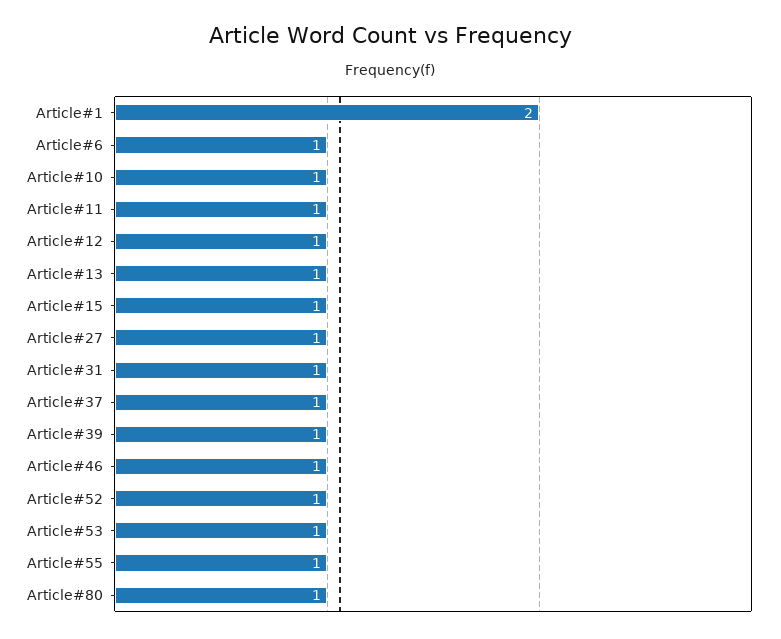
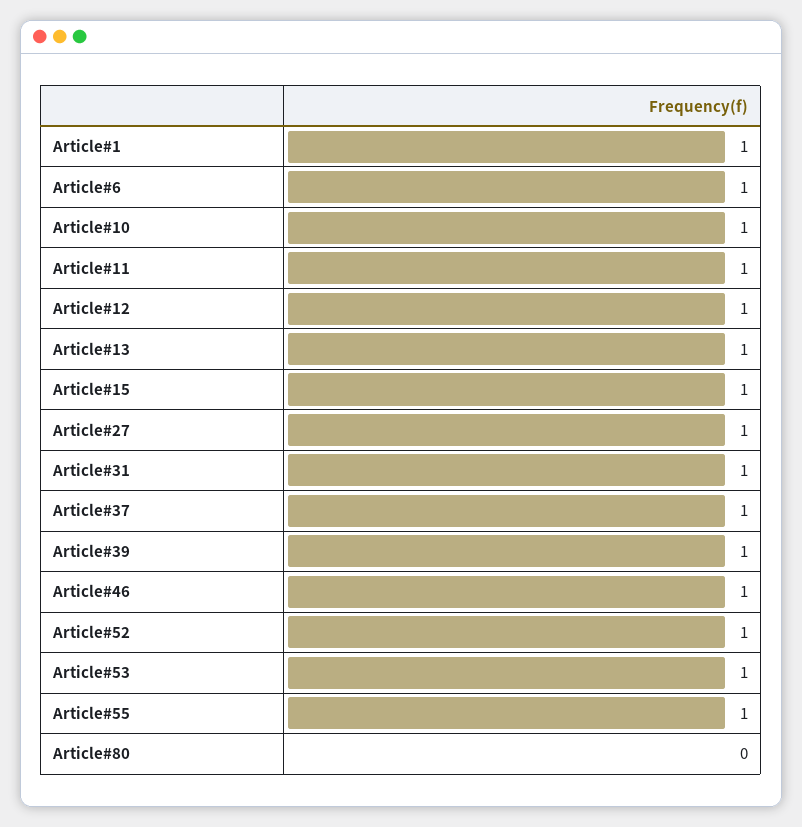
  {
-   "Article#1": 2,
+   "Article#1": 1,
    "Article#6": 1,
    "Article#10": 1,
    "Article#11": 1,
    "Article#12": 1,
    "Article#13": 1,
    "Article#15": 1,
    "Article#27": 1,
    "Article#31": 1,
    "Article#37": 1,
    "Article#39": 1,
    "Article#46": 1,
    "Article#52": 1,
    "Article#53": 1,
    "Article#55": 1,
-   "Article#80": 1
+   "Article#80": 0
  }

